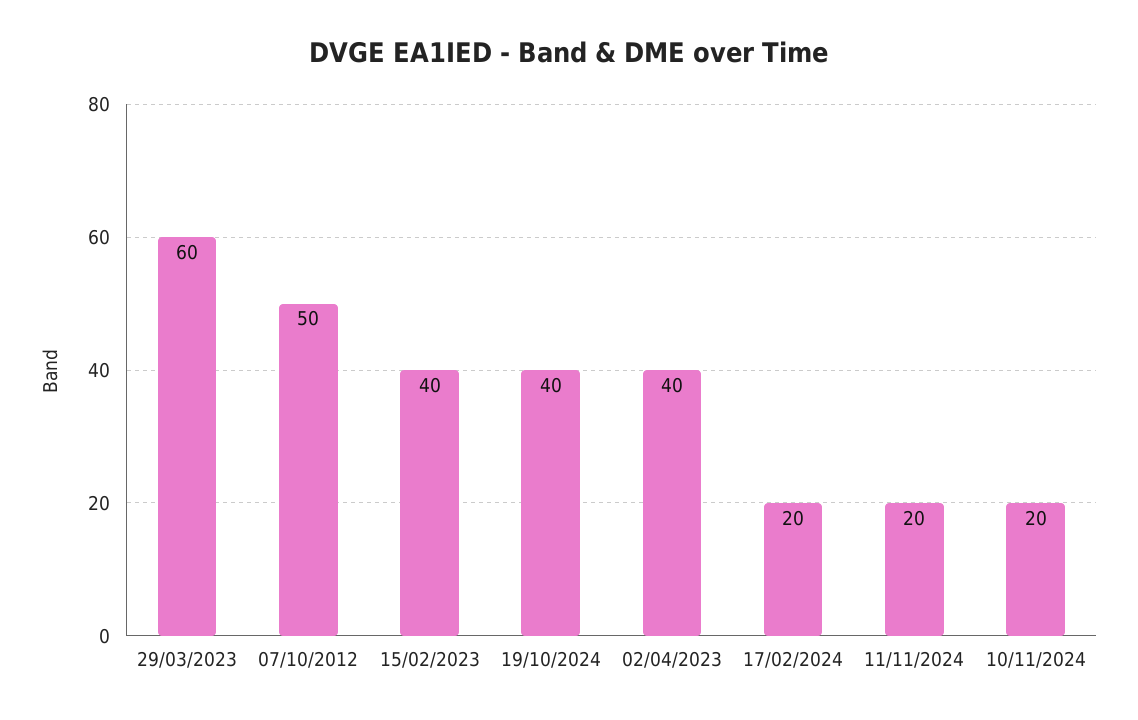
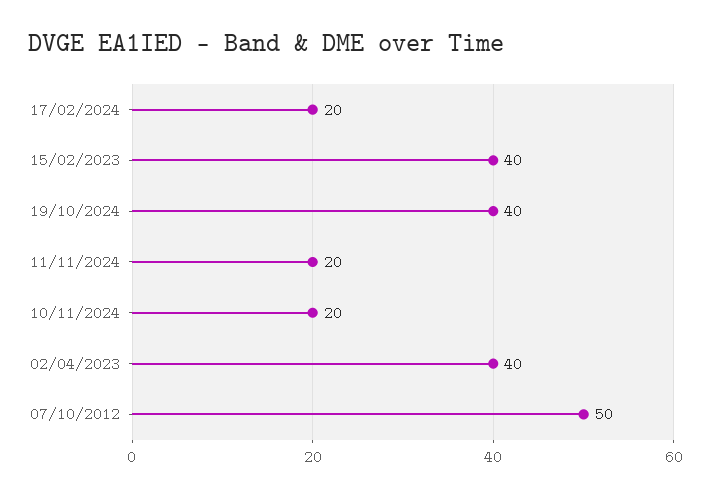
  {
-   "29/03/2023": 60,
    "07/10/2012": 50,
    "15/02/2023": 40,
    "19/10/2024": 40,
    "02/04/2023": 40,
    "17/02/2024": 20,
    "11/11/2024": 20,
    "10/11/2024": 20
  }

